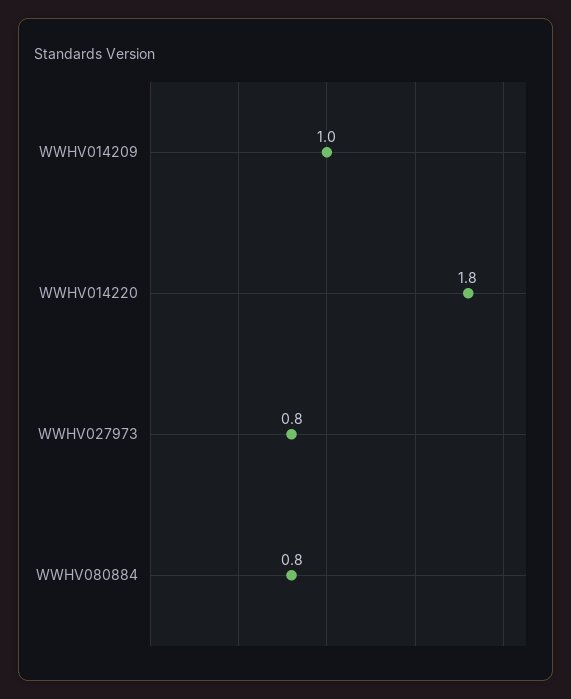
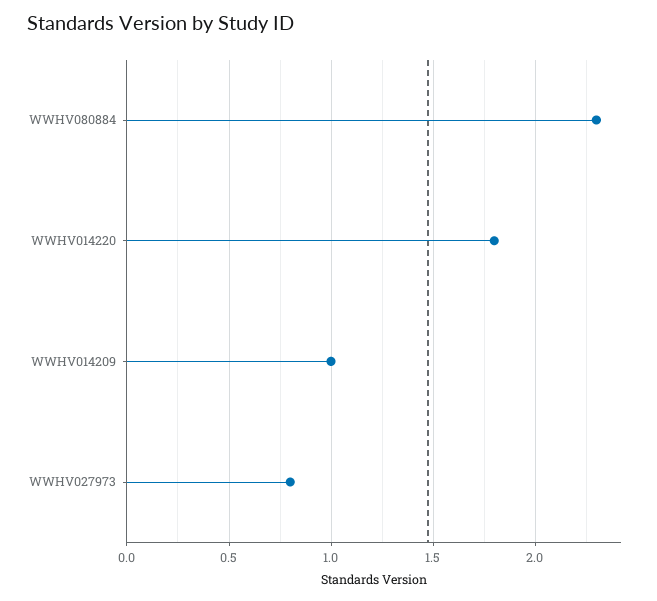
  {
    "WWHV014209": 1,
    "WWHV014220": 1.8,
    "WWHV027973": 0.8,
-   "WWHV080884": 0.8
+   "WWHV080884": 2.3
  }

